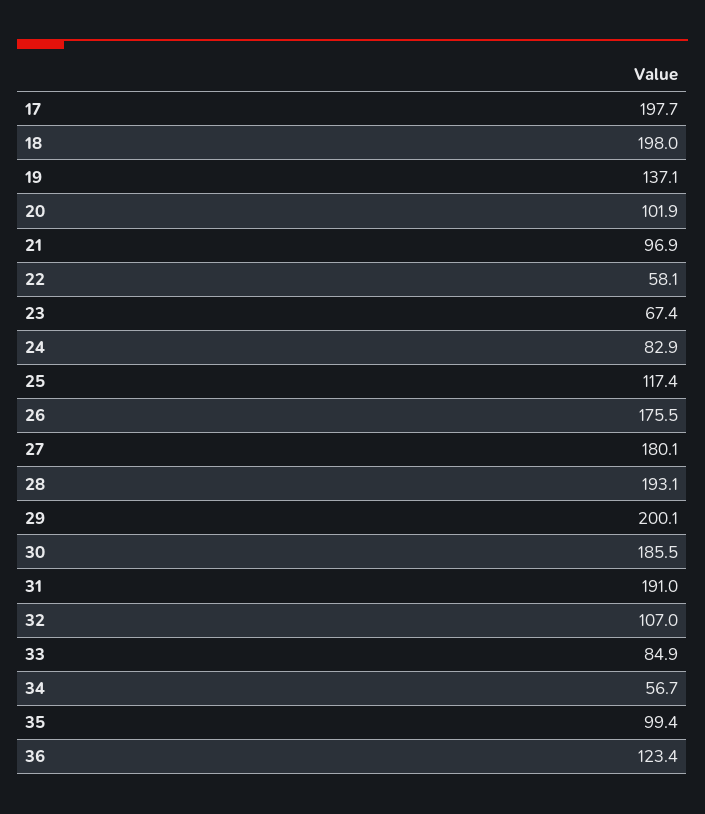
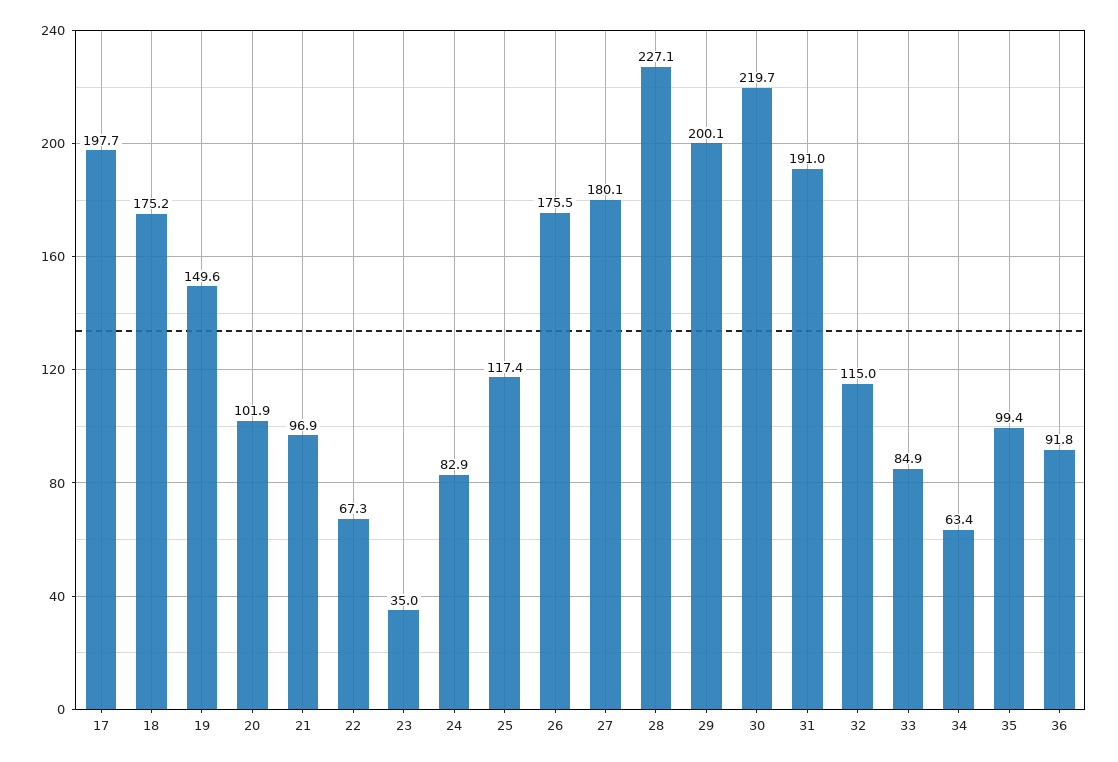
  {
    "17": 197.7,
-   "18": 198,
+   "18": 175.2,
-   "19": 137.1,
+   "19": 149.6,
    "20": 101.9,
    "21": 96.9,
-   "22": 58.1,
+   "22": 67.3,
-   "23": 67.4,
+   "23": 35,
    "24": 82.9,
    "25": 117.4,
    "26": 175.5,
    "27": 180.1,
-   "28": 193.1,
+   "28": 227.1,
    "29": 200.1,
-   "30": 185.5,
+   "30": 219.7,
    "31": 191,
-   "32": 107,
+   "32": 115,
    "33": 84.9,
-   "34": 56.7,
+   "34": 63.4,
    "35": 99.4,
-   "36": 123.4
+   "36": 91.8
  }

